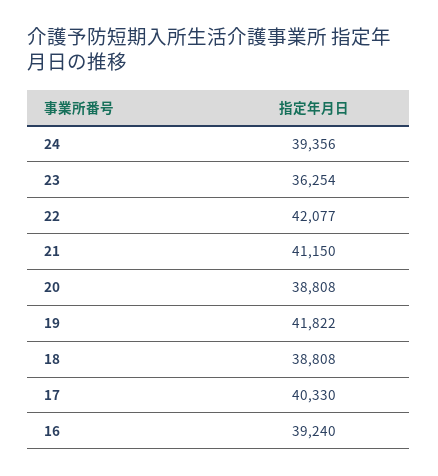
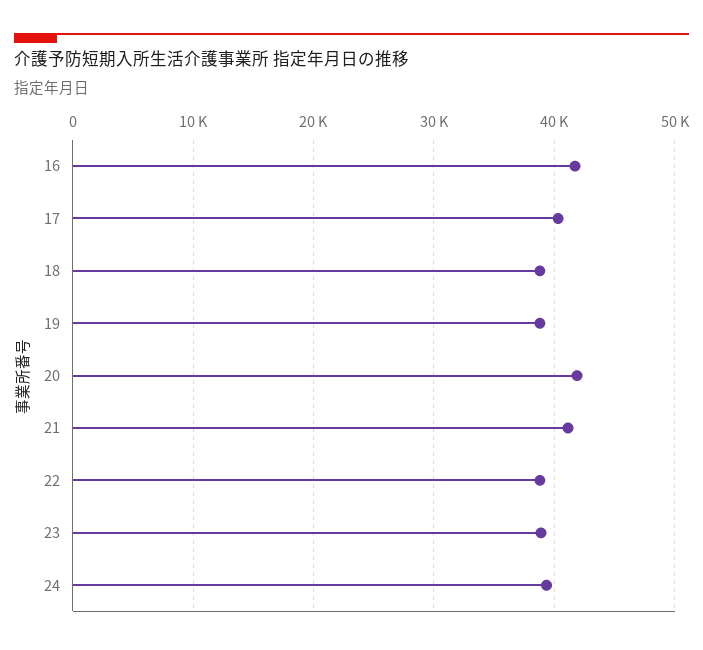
  {
    "24": 39356,
-   "23": 36254,
+   "23": 39000,
-   "22": 42077,
+   "22": 39000,
    "21": 41150,
-   "20": 38808,
+   "20": 42000,
-   "19": 41822,
+   "19": 39000,
    "18": 38808,
    "17": 40330,
-   "16": 39240
+   "16": 42000
  }

